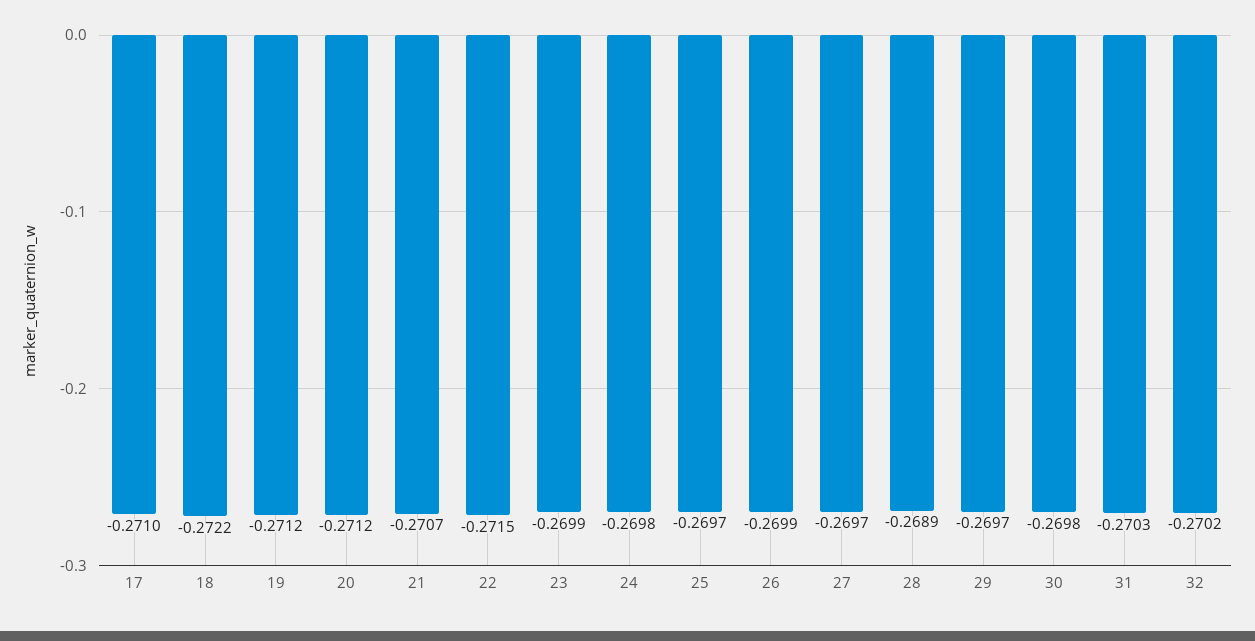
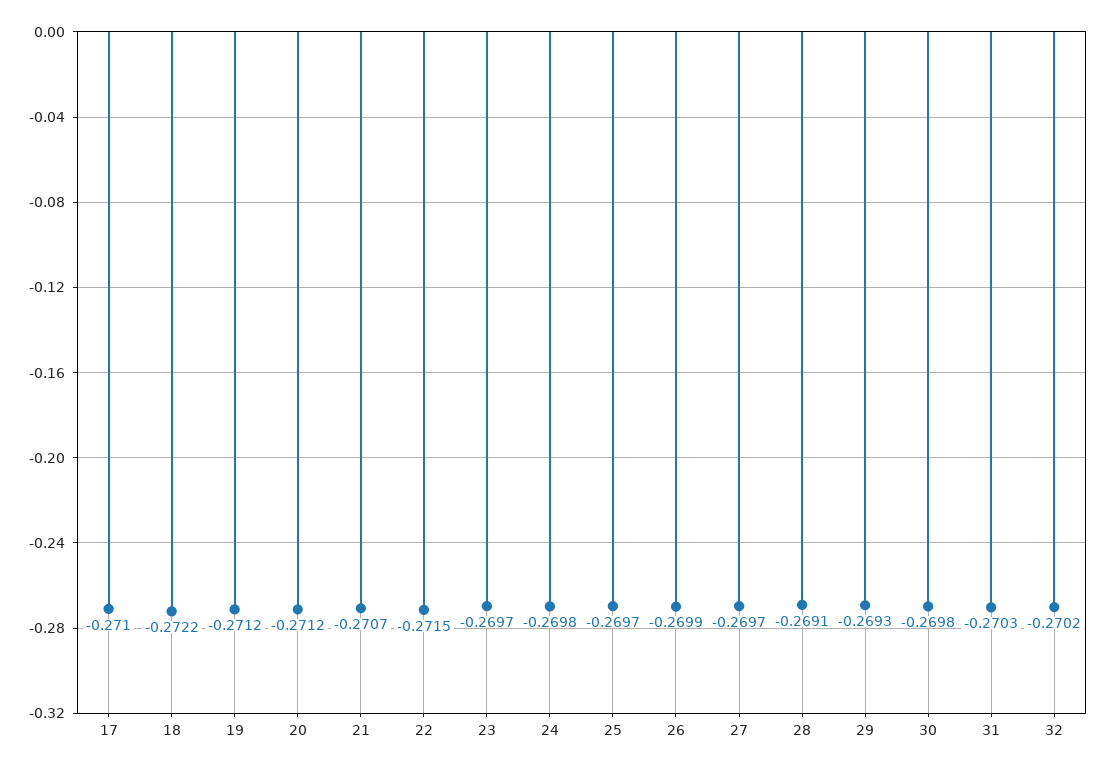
  {
    "17": -0.271,
    "18": -0.2722,
    "19": -0.2712,
    "20": -0.2712,
    "21": -0.2707,
    "22": -0.2715,
-   "23": -0.2699,
+   "23": -0.2697,
    "24": -0.2698,
    "25": -0.2697,
    "26": -0.2699,
    "27": -0.2697,
-   "28": -0.2689,
+   "28": -0.2691,
-   "29": -0.2697,
+   "29": -0.2693,
    "30": -0.2698,
    "31": -0.2703,
    "32": -0.2702
  }

